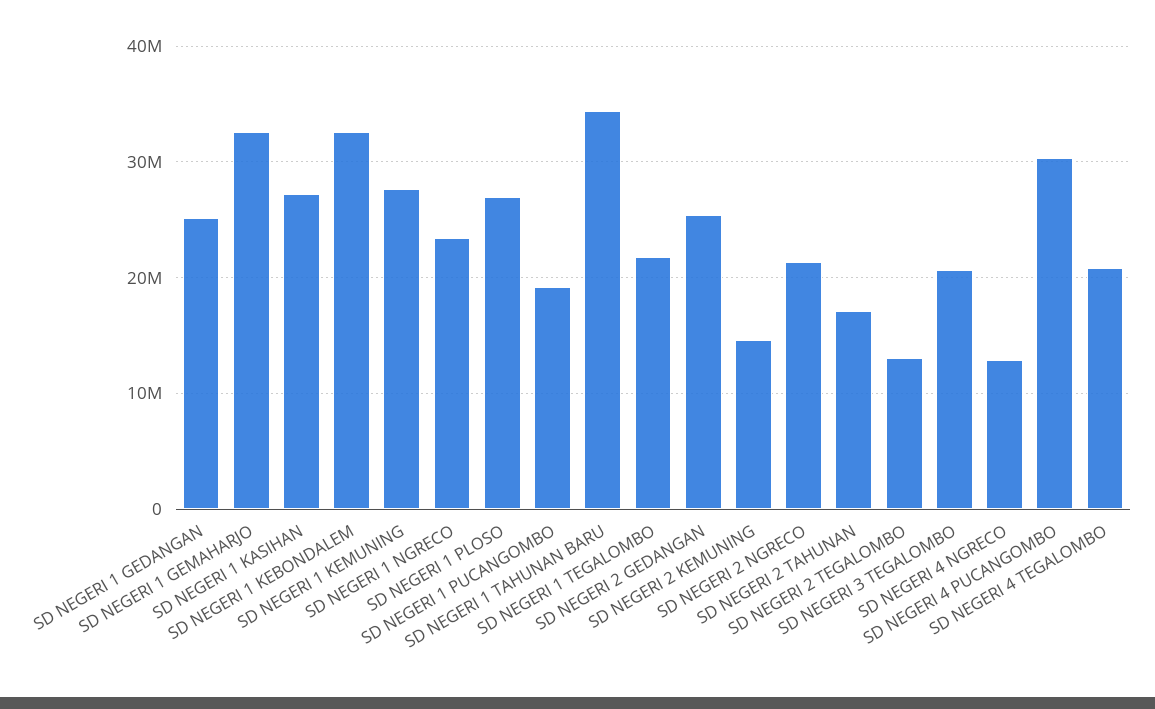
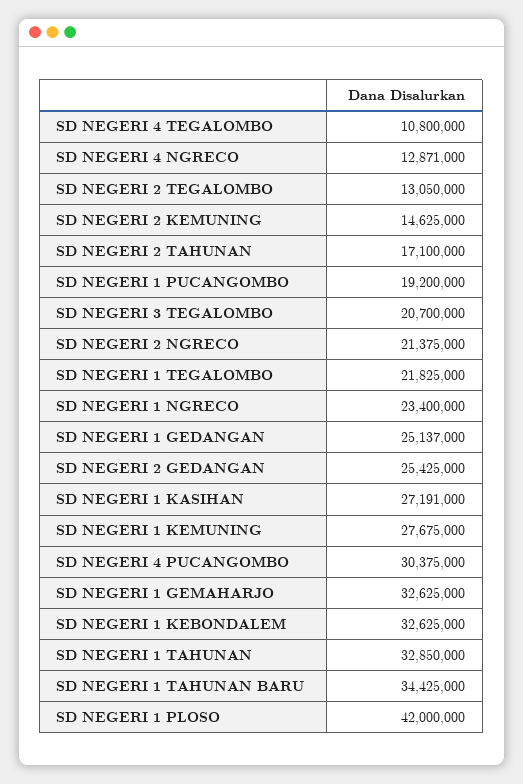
  {
    "SD NEGERI 1 GEDANGAN": 25137000,
    "SD NEGERI 1 GEMAHARJO": 32625000,
    "SD NEGERI 1 KASIHAN": 27191000,
    "SD NEGERI 1 KEBONDALEM": 32625000,
    "SD NEGERI 1 KEMUNING": 27675000,
    "SD NEGERI 1 NGRECO": 23400000,
-   "SD NEGERI 1 PLOSO": 27000000,
+   "SD NEGERI 1 PLOSO": 42000000,
    "SD NEGERI 1 PUCANGOMBO": 19200000,
    "SD NEGERI 1 TAHUNAN BARU": 34425000,
    "SD NEGERI 1 TEGALOMBO": 21825000,
    "SD NEGERI 2 GEDANGAN": 25425000,
    "SD NEGERI 2 KEMUNING": 14625000,
    "SD NEGERI 2 NGRECO": 21375000,
    "SD NEGERI 2 TAHUNAN": 17100000,
    "SD NEGERI 2 TEGALOMBO": 13050000,
    "SD NEGERI 3 TEGALOMBO": 20700000,
    "SD NEGERI 4 NGRECO": 12871000,
    "SD NEGERI 4 PUCANGOMBO": 30375000,
-   "SD NEGERI 4 TEGALOMBO": 21000000
+   "SD NEGERI 4 TEGALOMBO": 10800000,
+   "SD NEGERI 1 TAHUNAN": 32850000
  }

